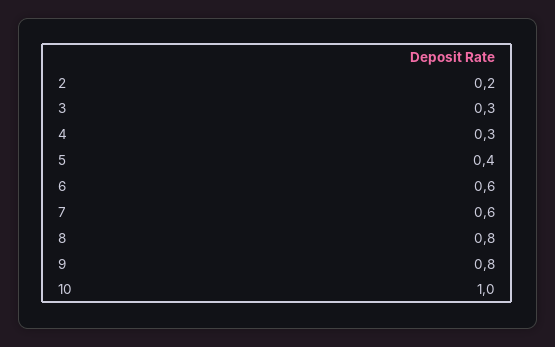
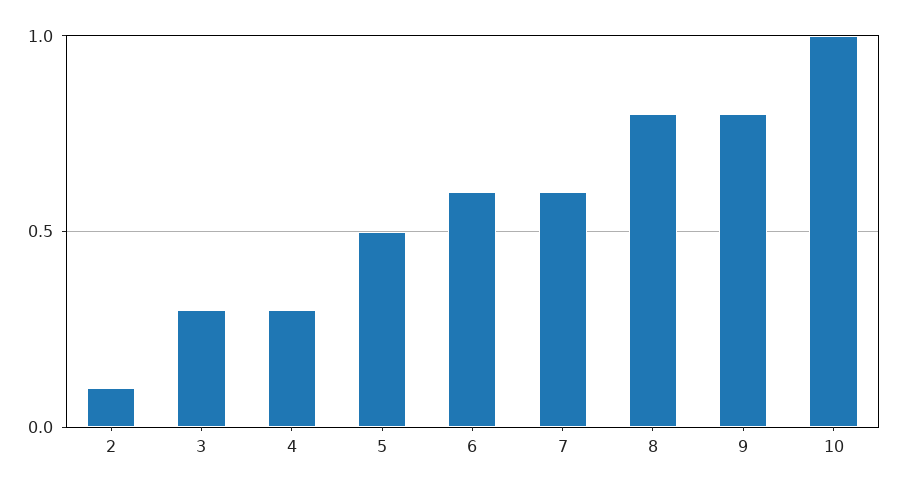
  {
-   "2": 0.2,
+   "2": 0.1,
    "3": 0.3,
    "4": 0.3,
-   "5": 0.4,
+   "5": 0.5,
    "6": 0.6,
    "7": 0.6,
    "8": 0.8,
    "9": 0.8,
    "10": 1
  }

